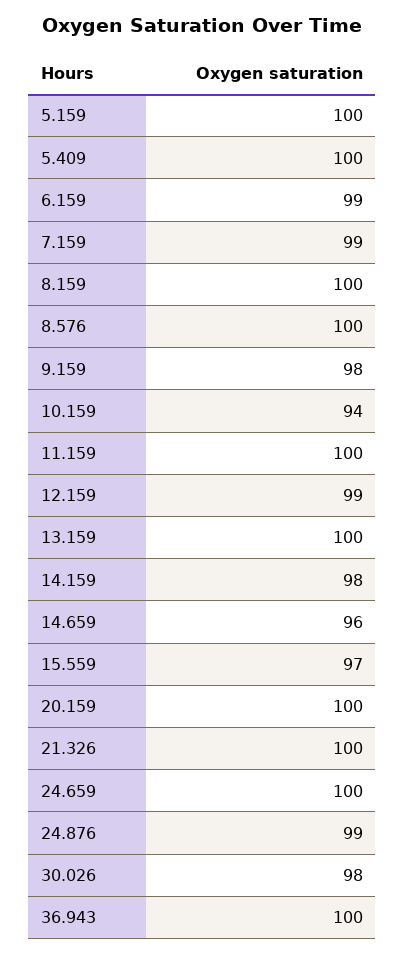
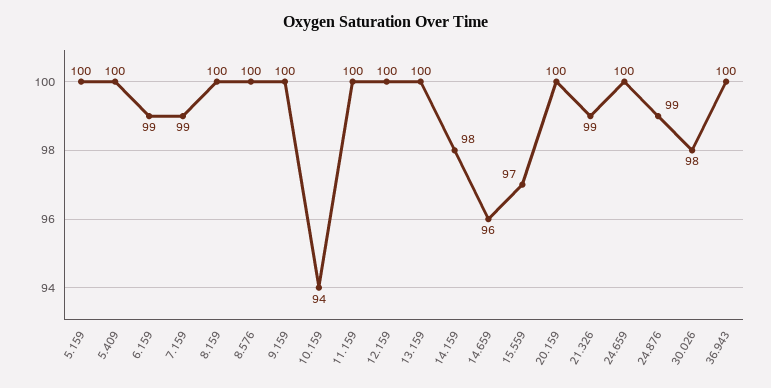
  {
    "5.159": 100,
    "5.409": 100,
    "6.159": 99,
    "7.159": 99,
    "8.159": 100,
    "8.576": 100,
-   "9.159": 98,
+   "9.159": 100,
    "10.159": 94,
    "11.159": 100,
-   "12.159": 99,
+   "12.159": 100,
    "13.159": 100,
    "14.159": 98,
    "14.659": 96,
    "15.559": 97,
    "20.159": 100,
-   "21.326": 100,
+   "21.326": 99,
    "24.659": 100,
    "24.876": 99,
    "30.026": 98,
    "36.943": 100
  }

